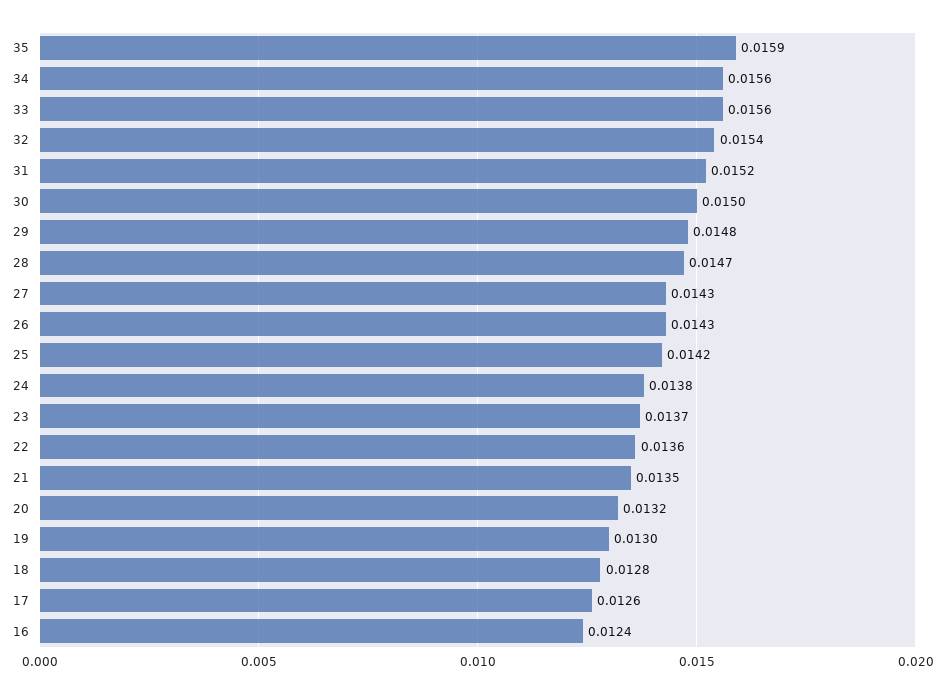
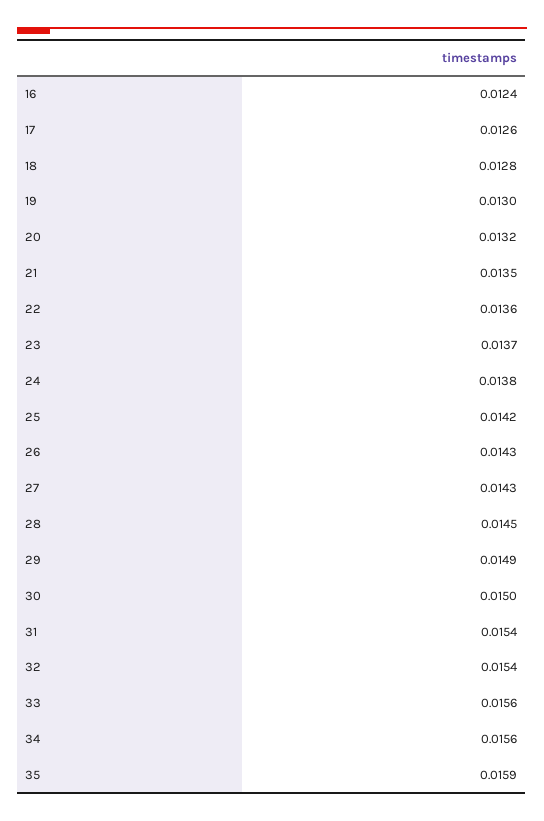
  {
    "35": 0.0159,
    "34": 0.0156,
    "33": 0.0156,
    "32": 0.0154,
-   "31": 0.0152,
+   "31": 0.0154,
    "30": 0.015,
-   "29": 0.0148,
+   "29": 0.0149,
-   "28": 0.0147,
+   "28": 0.0145,
    "27": 0.0143,
    "26": 0.0143,
    "25": 0.0142,
    "24": 0.0138,
    "23": 0.0137,
    "22": 0.0136,
    "21": 0.0135,
    "20": 0.0132,
    "19": 0.013,
    "18": 0.0128,
    "17": 0.0126,
    "16": 0.0124
  }

